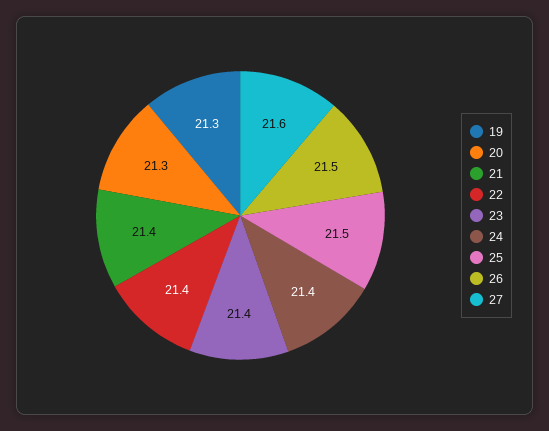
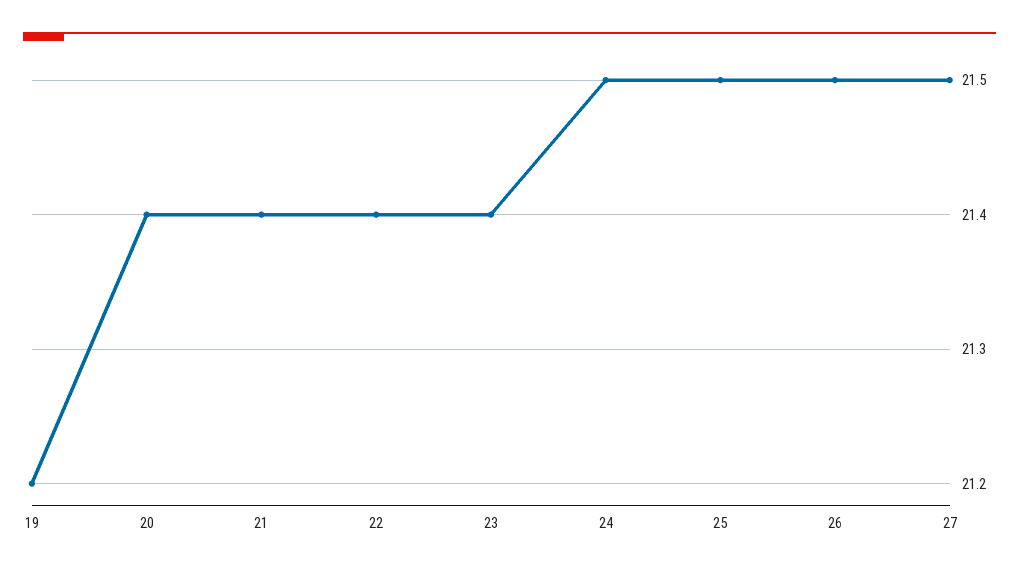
  {
-   "19": 21.3,
+   "19": 21.2,
-   "20": 21.3,
+   "20": 21.4,
    "21": 21.4,
    "22": 21.4,
    "23": 21.4,
-   "24": 21.4,
+   "24": 21.5,
    "25": 21.5,
    "26": 21.5,
-   "27": 21.6
+   "27": 21.5
  }

